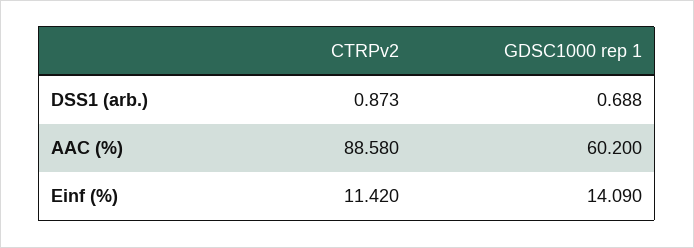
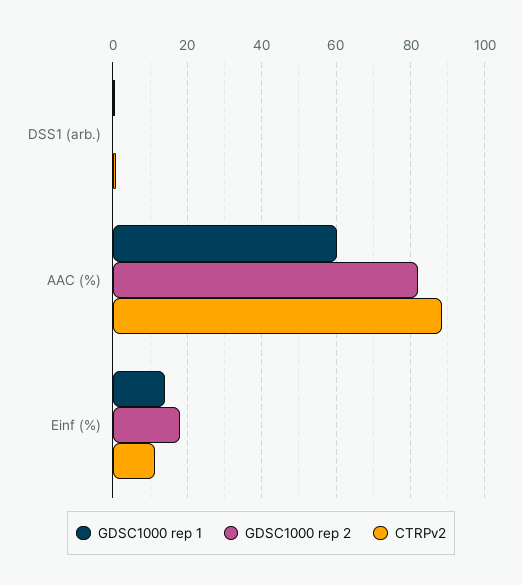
  {
    "CTRPv2": {
      "DSS1 (arb.)": 0.873,
      "AAC (%)": 88.58,
      "Einf (%)": 11.42
    },
    "GDSC1000 rep 1": {
      "DSS1 (arb.)": 0.688,
      "AAC (%)": 60.2,
      "Einf (%)": 14.09
-   }
+   },
+   "GDSC1000 rep 2": {
+     "DSS1 (arb.)": 0,
+     "AAC (%)": 82,
+     "Einf (%)": 18
+   }
  }

